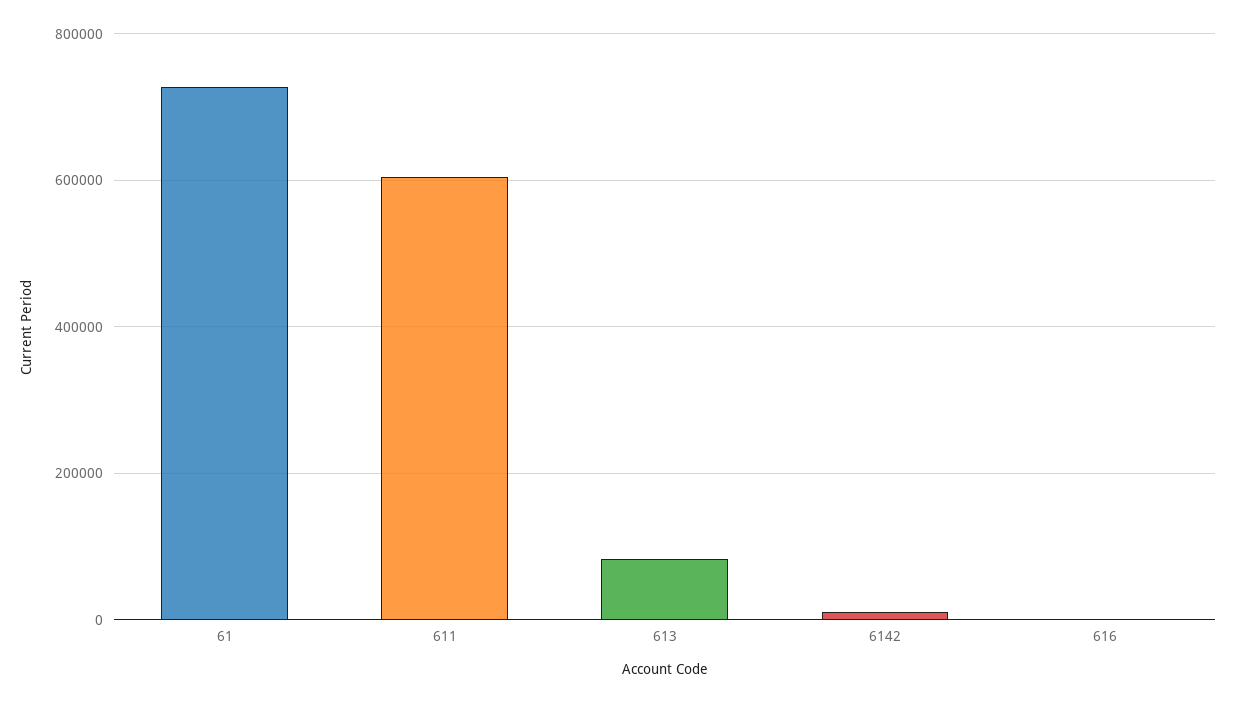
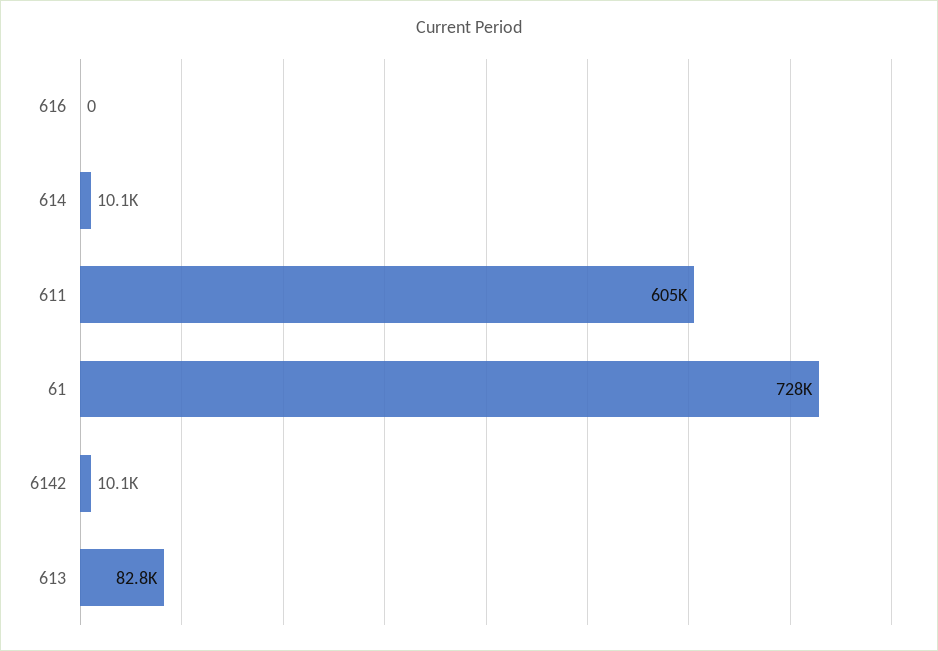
  {
    "61": 728000,
    "611": 605000,
    "613": 82800,
    "6142": 10100,
-   "616": 0
+   "616": 0,
+   "614": 10100
  }

